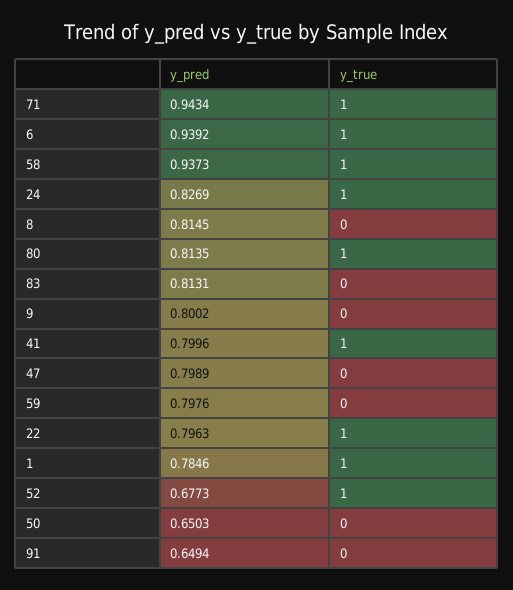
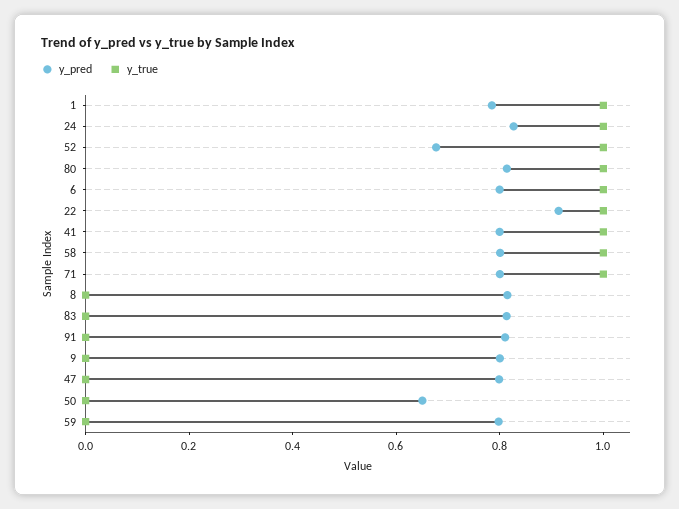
  {
    "y_pred": {
-     "71": 0.9434,
+     "71": 0.8,
-     "6": 0.9392,
+     "6": 0.8,
-     "58": 0.9373,
+     "58": 0.8,
      "24": 0.8269,
      "8": 0.8145,
      "80": 0.8135,
      "83": 0.8131,
      "9": 0.8002,
      "41": 0.7996,
      "47": 0.7989,
      "59": 0.7976,
-     "22": 0.7963,
+     "22": 0.9,
      "1": 0.7846,
      "52": 0.6773,
      "50": 0.6503,
-     "91": 0.6494
+     "91": 0.8
    },
    "y_true": {
      "71": 1,
      "6": 1,
      "58": 1,
      "24": 1,
      "8": 0,
      "80": 1,
      "83": 0,
      "9": 0,
      "41": 1,
      "47": 0,
      "59": 0,
      "22": 1,
      "1": 1,
      "52": 1,
      "50": 0,
      "91": 0
    }
  }

